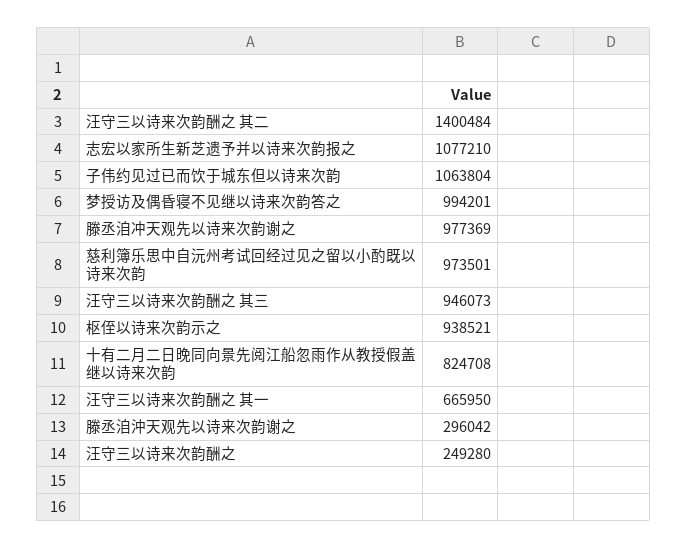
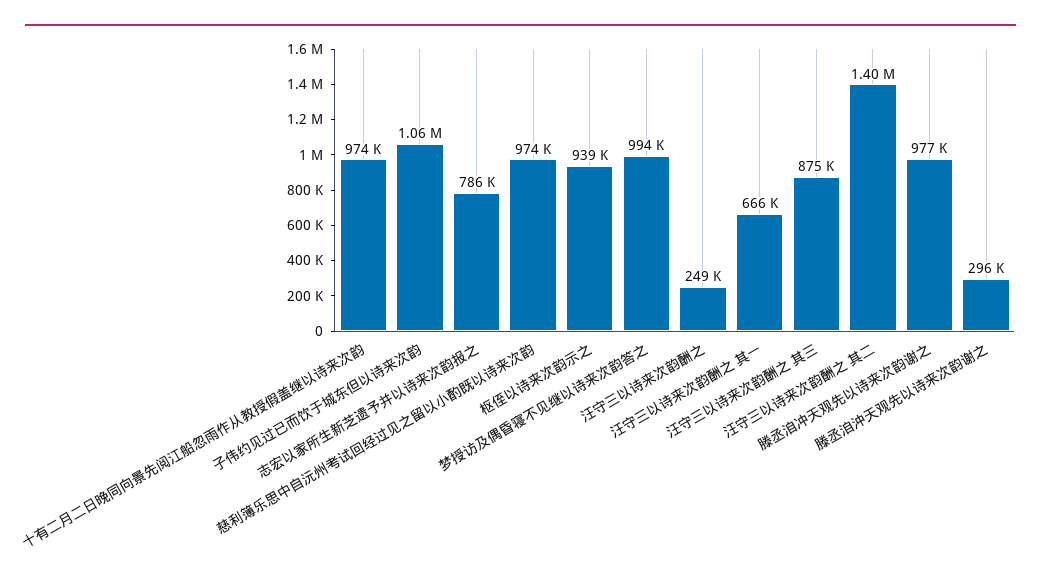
  {
    "汪守三以诗来次韵酬之 其二": 1400484,
-   "志宏以家所生新芝遗予并以诗来次韵报之": 1077210,
+   "志宏以家所生新芝遗予并以诗来次韵报之": 786000,
    "子伟约见过已而饮于城东但以诗来次韵": 1063804,
    "梦授访及偶昏寝不见继以诗来次韵答之": 994201,
    "滕丞洎冲天观先以诗来次韵谢之": 977369,
    "慈利簿乐思中自沅州考试回经过见之留以小酌既以诗来次韵": 973501,
-   "汪守三以诗来次韵酬之 其三": 946073,
+   "汪守三以诗来次韵酬之 其三": 875000,
    "枢侄以诗来次韵示之": 938521,
-   "十有二月二日晚同向景先阅江船忽雨作从教授假盖继以诗来次韵": 824708,
+   "十有二月二日晚同向景先阅江船忽雨作从教授假盖继以诗来次韵": 974000,
    "汪守三以诗来次韵酬之 其一": 665950,
    "滕丞洎沖天观先以诗来次韵谢之": 296042,
    "汪守三以诗来次韵酬之": 249280
  }

